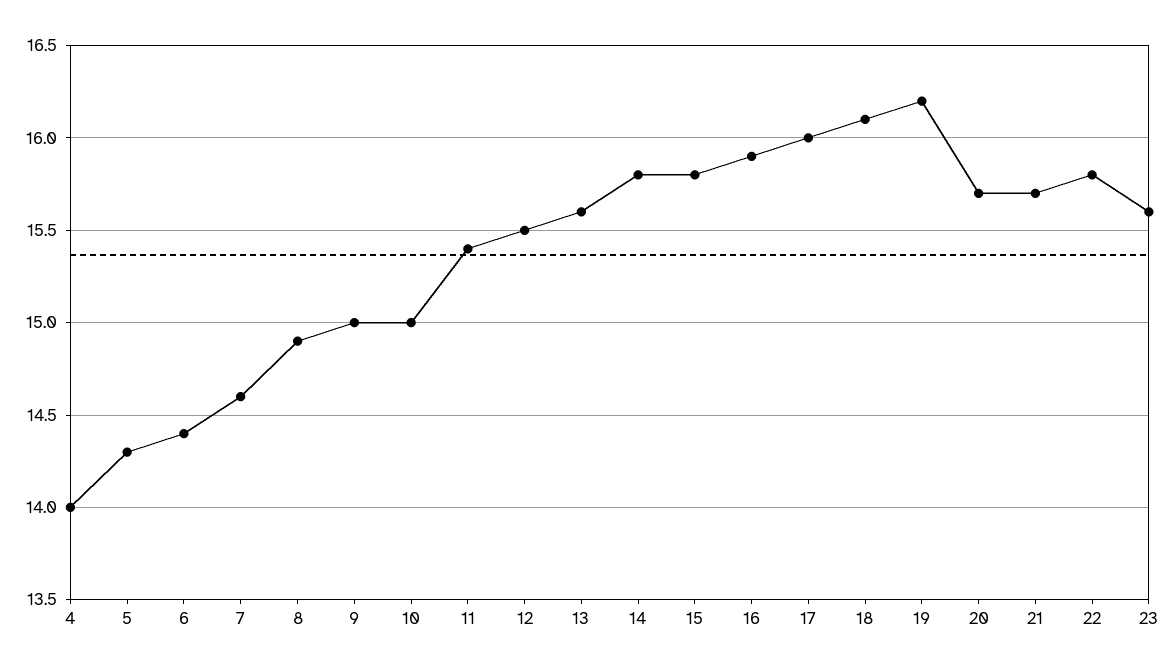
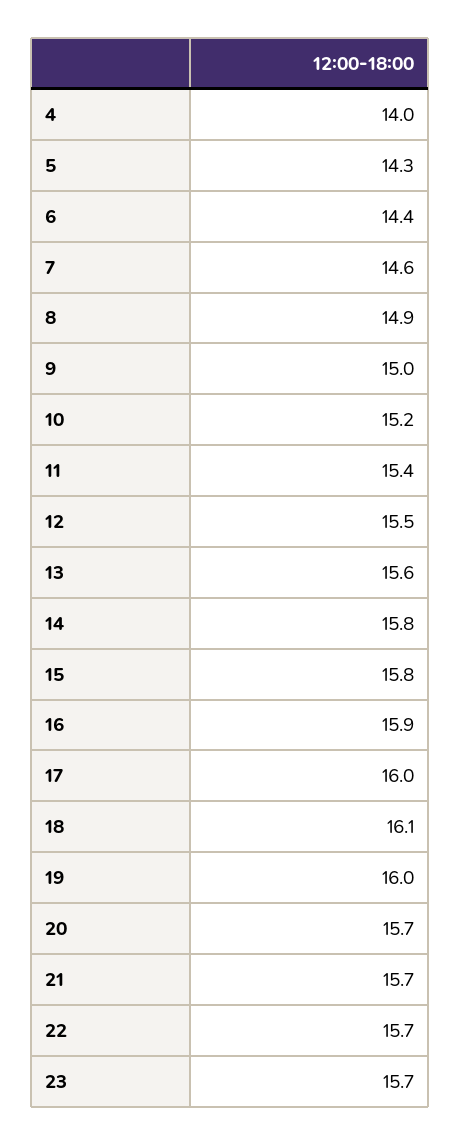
  {
    "4": 14,
    "5": 14.3,
    "6": 14.4,
    "7": 14.6,
    "8": 14.9,
    "9": 15,
-   "10": 15,
+   "10": 15.2,
    "11": 15.4,
    "12": 15.5,
    "13": 15.6,
    "14": 15.8,
    "15": 15.8,
    "16": 15.9,
    "17": 16,
    "18": 16.1,
-   "19": 16.2,
+   "19": 16,
    "20": 15.7,
    "21": 15.7,
-   "22": 15.8,
+   "22": 15.7,
-   "23": 15.6
+   "23": 15.7
  }

